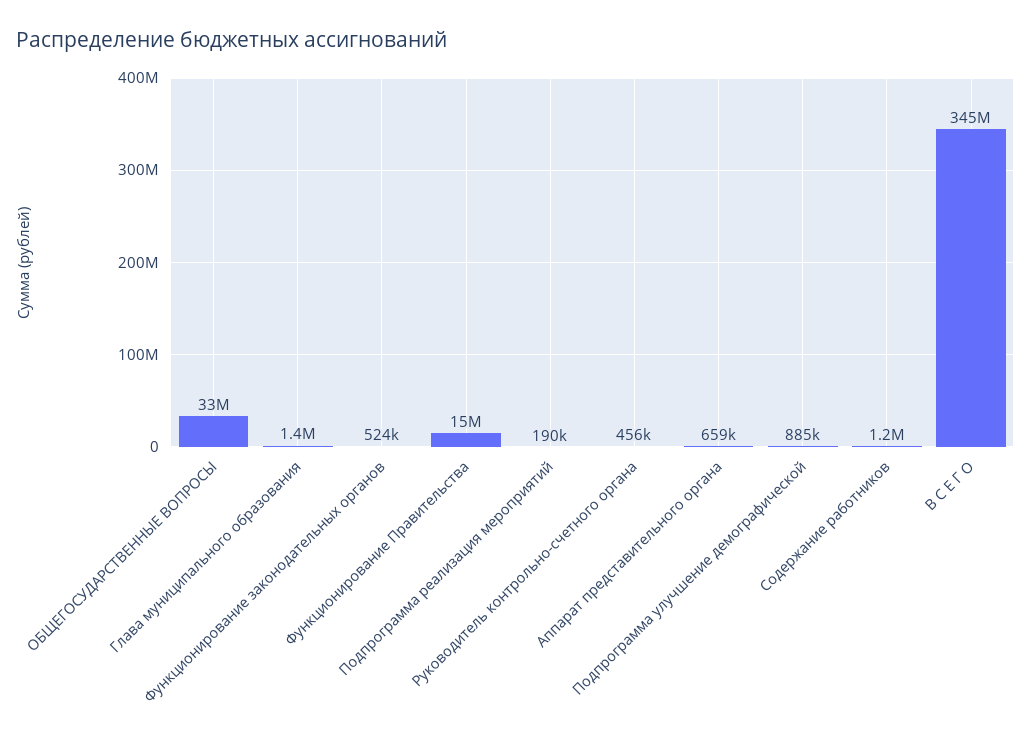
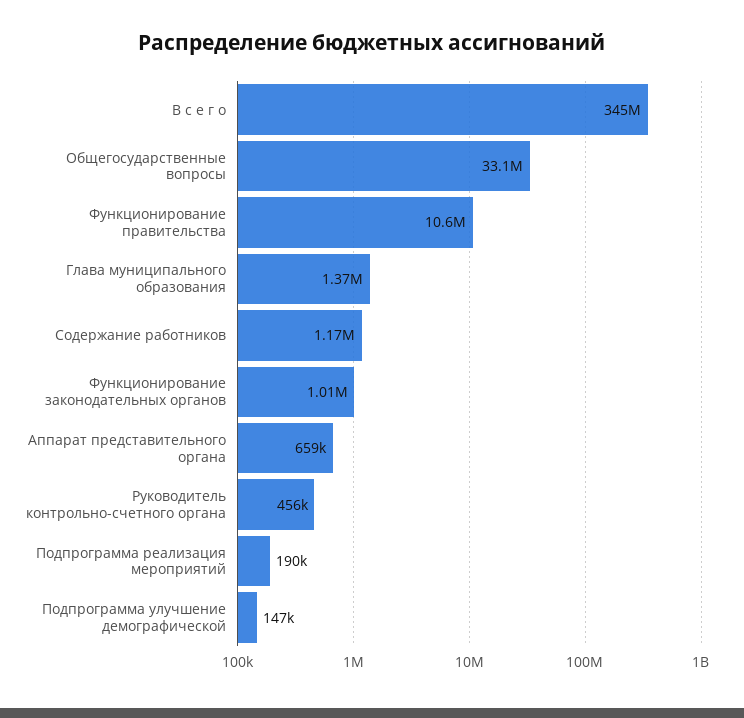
  {
    "ОБЩЕГОСУДАРСТВЕННЫЕ ВОПРОСЫ": 33100000,
    "Глава муниципального образования": 1370000,
-   "Функционирование законодательных органов": 524000,
+   "Функционирование законодательных органов": 1010000,
-   "Функционирование Правительства": 15000000,
+   "Функционирование Правительства": 10600000,
    "Подпрограмма реализация мероприятий": 190000,
    "Руководитель контрольно-счетного органа": 456000,
    "Аппарат представительного органа": 659000,
-   "Подпрограмма улучшение демографической": 885000,
+   "Подпрограмма улучшение демографической": 147000,
    "Содержание работников": 1170000,
    "В С Е Г О": 345000000
  }

